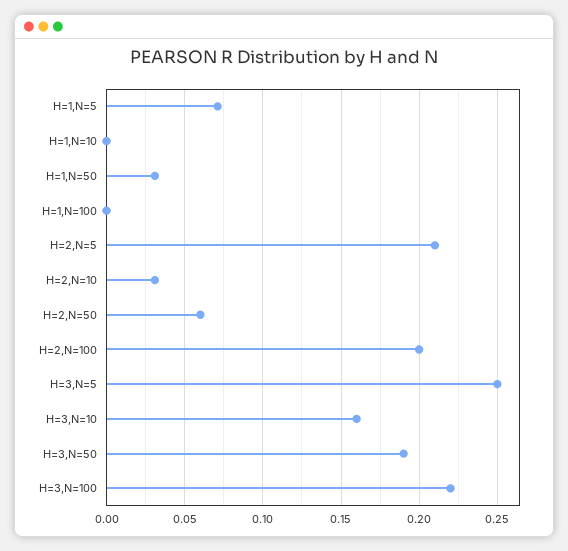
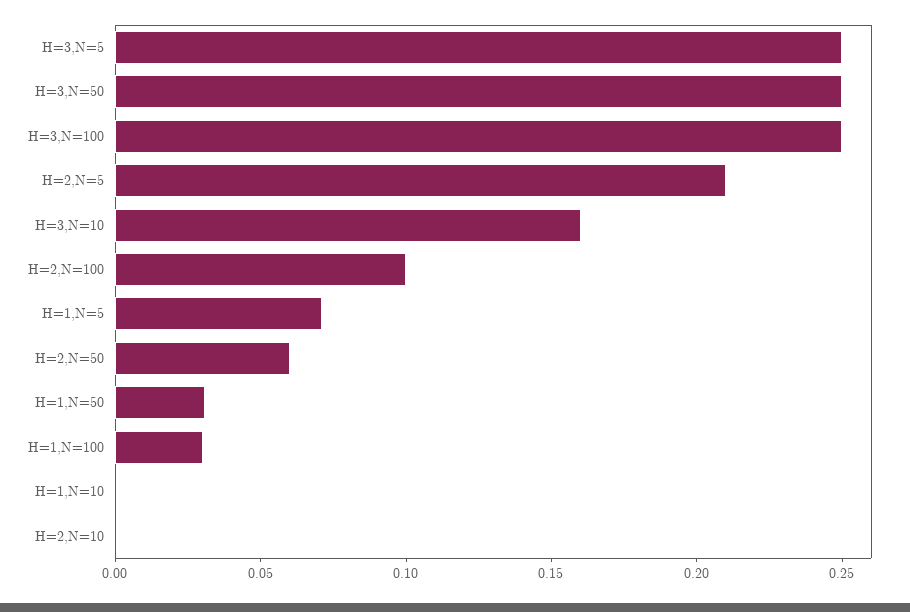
  {
    "H=1,N=5": 0.07,
    "H=1,N=10": 0,
    "H=1,N=50": 0.03,
-   "H=1,N=100": 0,
+   "H=1,N=100": 0.03,
    "H=2,N=5": 0.21,
-   "H=2,N=10": 0.03,
+   "H=2,N=10": 0,
    "H=2,N=50": 0.06,
-   "H=2,N=100": 0.2,
+   "H=2,N=100": 0.1,
    "H=3,N=5": 0.25,
    "H=3,N=10": 0.16,
-   "H=3,N=50": 0.19,
+   "H=3,N=50": 0.25,
-   "H=3,N=100": 0.22
+   "H=3,N=100": 0.25
  }

